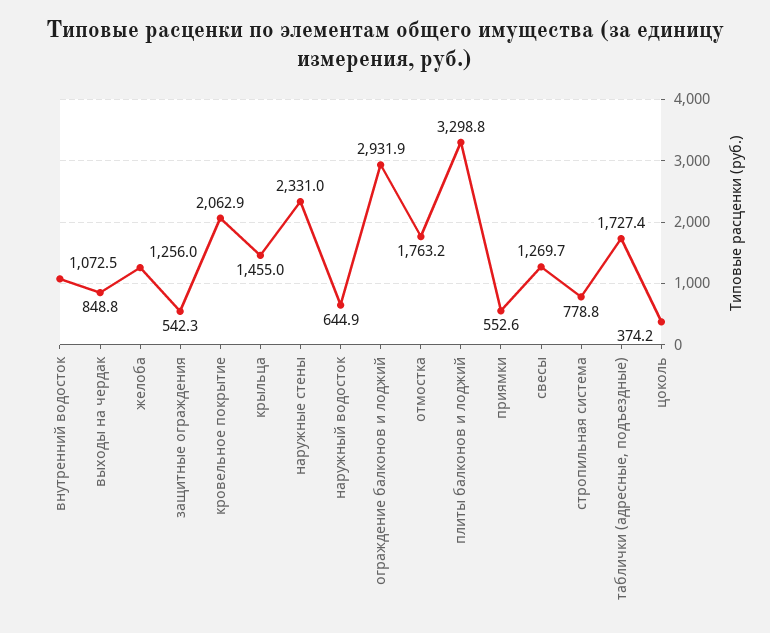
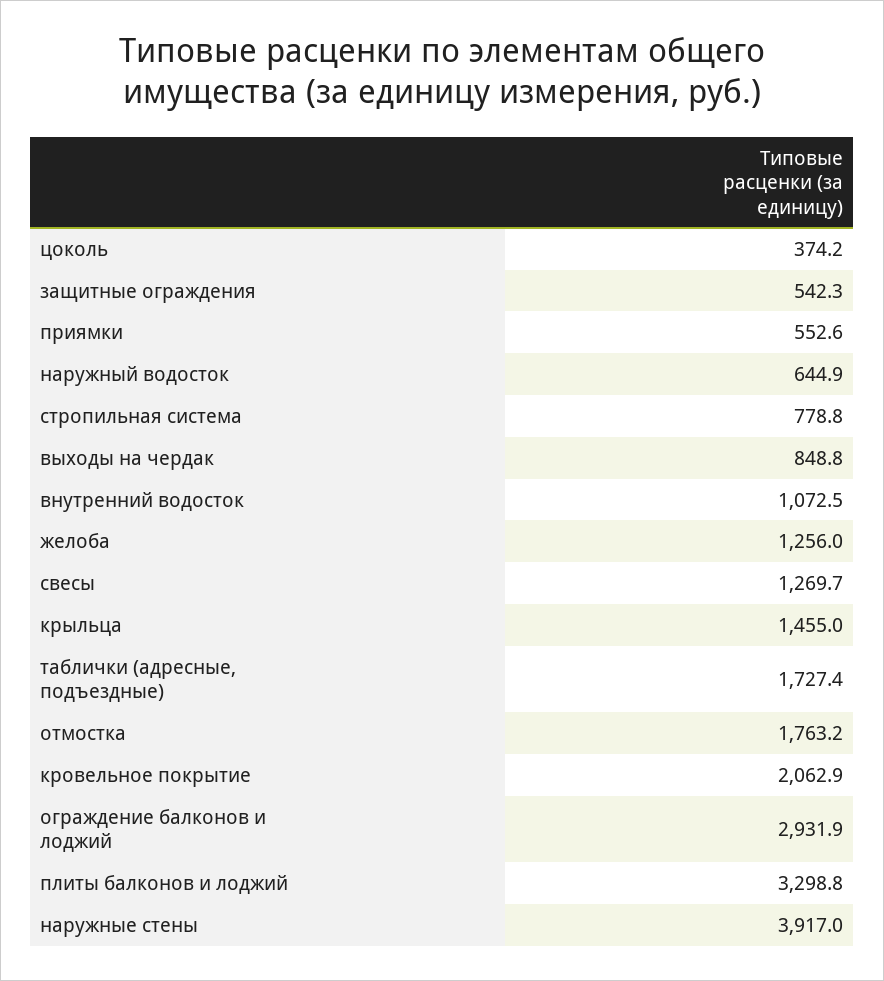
  {
    "внутренний водосток": 1072.5,
    "выходы на чердак": 848.8,
    "желоба": 1256,
    "защитные ограждения": 542.3,
    "кровельное покрытие": 2062.9,
    "крыльца": 1455,
-   "наружные стены": 2331,
+   "наружные стены": 3917,
    "наружный водосток": 644.9,
    "ограждение балконов и лоджий": 2931.9,
    "отмостка": 1763.2,
    "плиты балконов и лоджий": 3298.8,
    "приямки": 552.6,
    "свесы": 1269.7,
    "стропильная система": 778.8,
    "таблички (адресные, подъездные)": 1727.4,
    "цоколь": 374.2
  }

